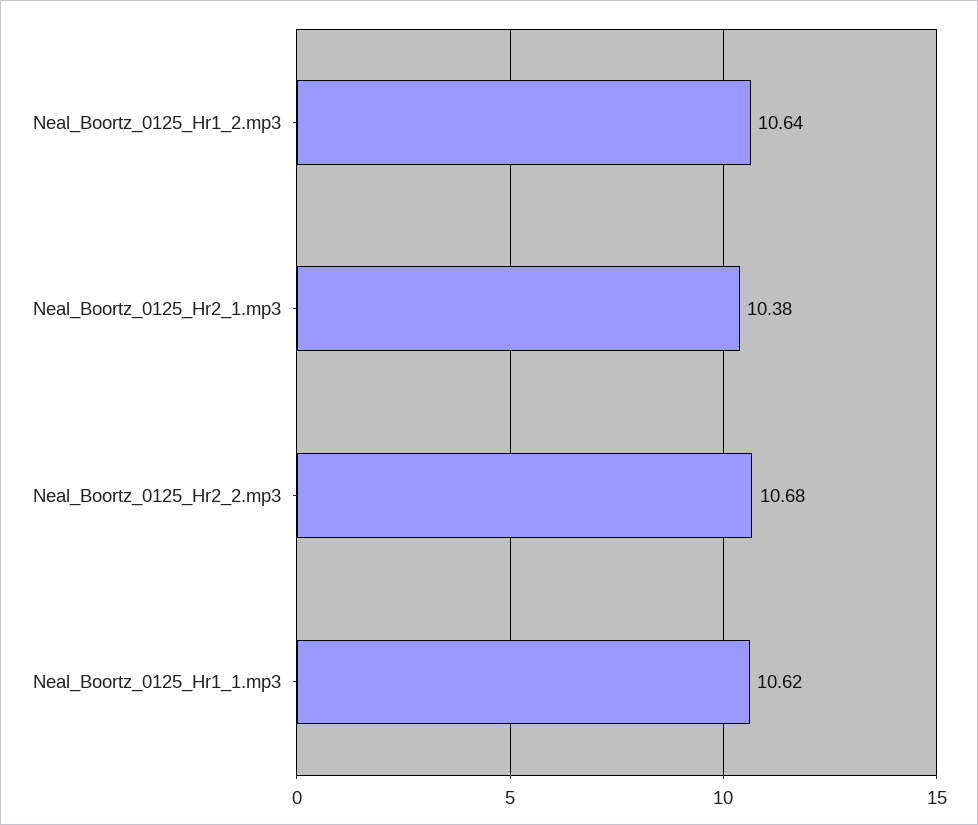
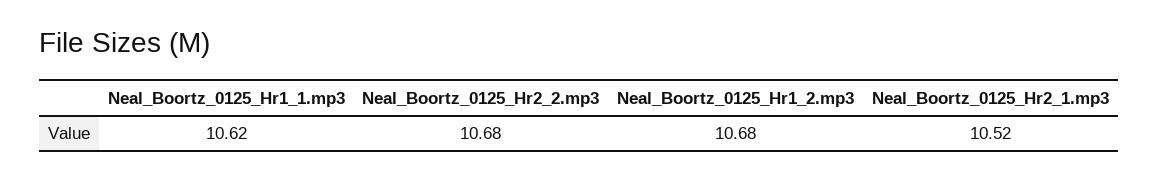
  {
-   "Neal_Boortz_0125_Hr1_2.mp3": 10.64,
+   "Neal_Boortz_0125_Hr1_2.mp3": 10.68,
-   "Neal_Boortz_0125_Hr2_1.mp3": 10.38,
+   "Neal_Boortz_0125_Hr2_1.mp3": 10.52,
    "Neal_Boortz_0125_Hr2_2.mp3": 10.68,
    "Neal_Boortz_0125_Hr1_1.mp3": 10.62
  }

